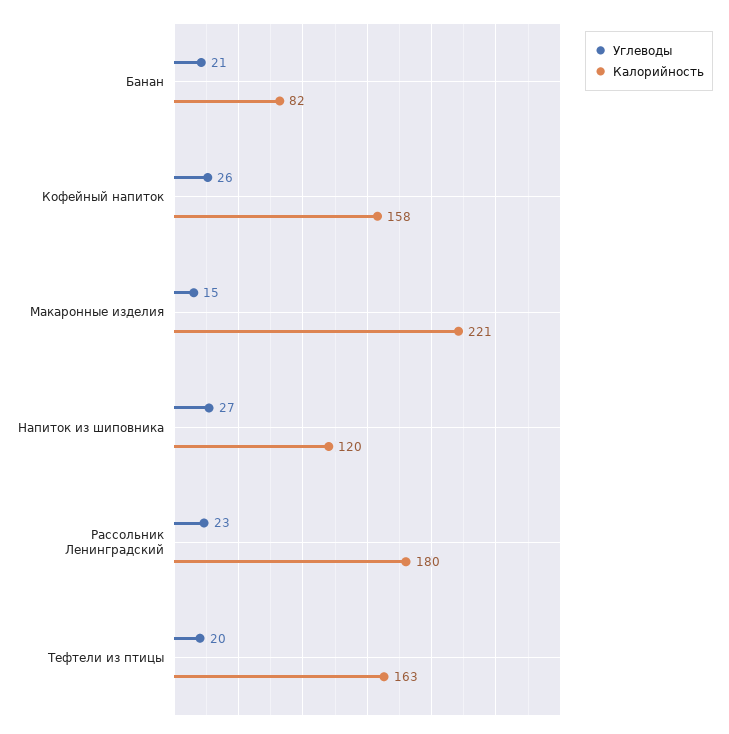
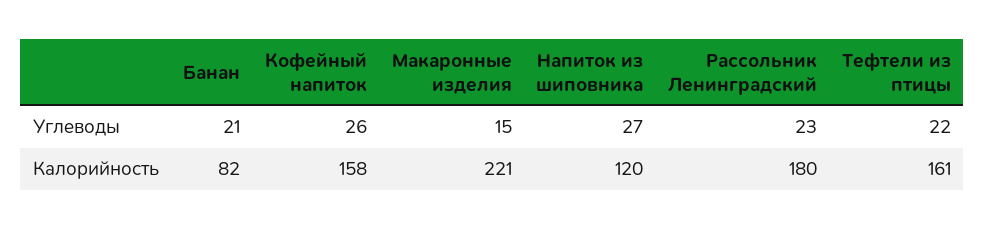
  {
    "Углеводы": {
      "Банан": 21,
      "Кофейный напиток": 26,
      "Макаронные изделия": 15,
      "Напиток из шиповника": 27,
      "Рассольник Ленинградский": 23,
-     "Тефтели из птицы": 20
+     "Тефтели из птицы": 22
    },
    "Калорийность": {
      "Банан": 82,
      "Кофейный напиток": 158,
      "Макаронные изделия": 221,
      "Напиток из шиповника": 120,
      "Рассольник Ленинградский": 180,
-     "Тефтели из птицы": 163
+     "Тефтели из птицы": 161
    }
  }

